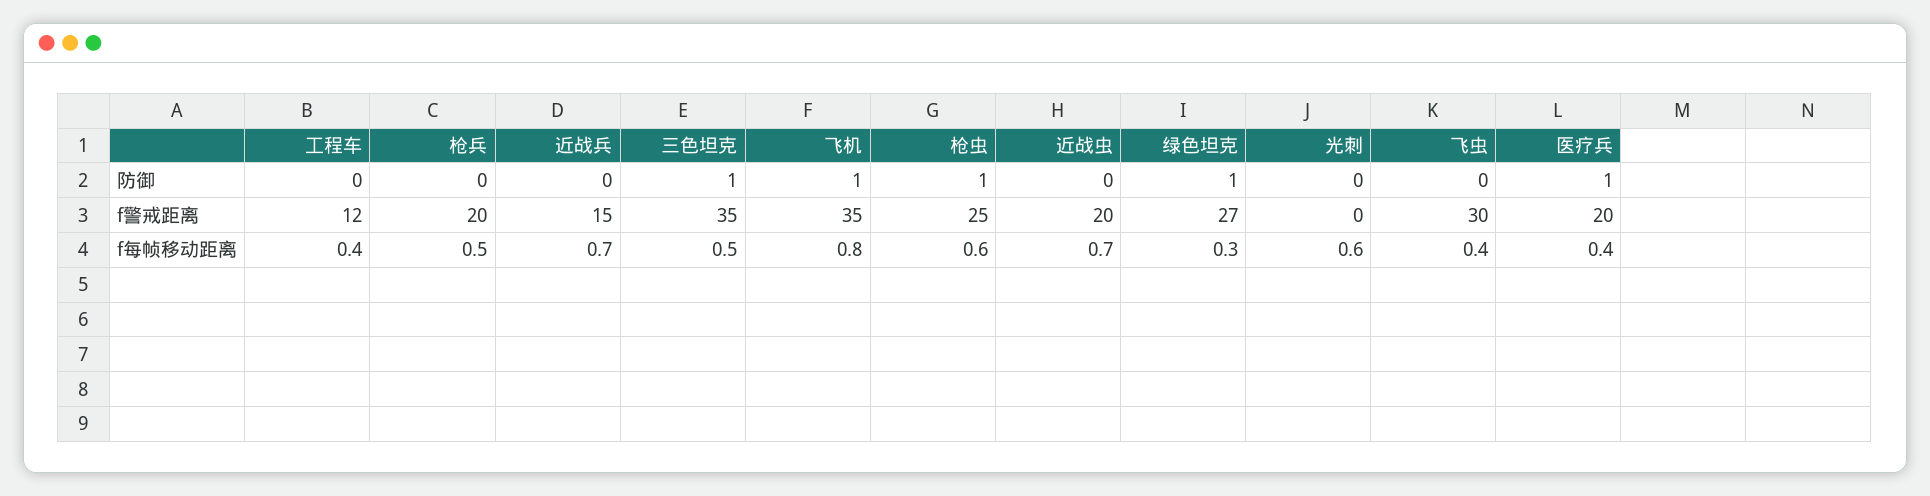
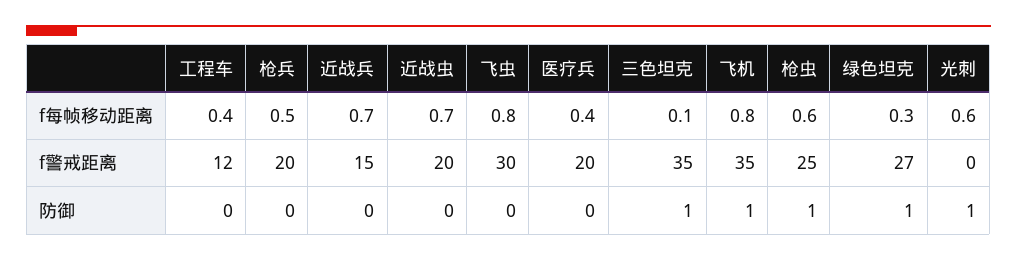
  {
    "工程车": {
      "防御": 0,
      "f警戒距离": 12,
      "f每帧移动距离": 0.4
    },
    "枪兵": {
      "防御": 0,
      "f警戒距离": 20,
      "f每帧移动距离": 0.5
    },
    "近战兵": {
      "防御": 0,
      "f警戒距离": 15,
      "f每帧移动距离": 0.7
    },
    "三色坦克": {
      "防御": 1,
      "f警戒距离": 35,
-     "f每帧移动距离": 0.5
+     "f每帧移动距离": 0.1
    },
    "飞机": {
      "防御": 1,
      "f警戒距离": 35,
      "f每帧移动距离": 0.8
    },
    "枪虫": {
      "防御": 1,
      "f警戒距离": 25,
      "f每帧移动距离": 0.6
    },
    "近战虫": {
      "防御": 0,
      "f警戒距离": 20,
      "f每帧移动距离": 0.7
    },
    "绿色坦克": {
      "防御": 1,
      "f警戒距离": 27,
      "f每帧移动距离": 0.3
    },
    "光刺": {
-     "防御": 0,
+     "防御": 1,
      "f警戒距离": 0,
      "f每帧移动距离": 0.6
    },
    "飞虫": {
      "防御": 0,
      "f警戒距离": 30,
-     "f每帧移动距离": 0.4
+     "f每帧移动距离": 0.8
    },
    "医疗兵": {
-     "防御": 1,
+     "防御": 0,
      "f警戒距离": 20,
      "f每帧移动距离": 0.4
    }
  }

